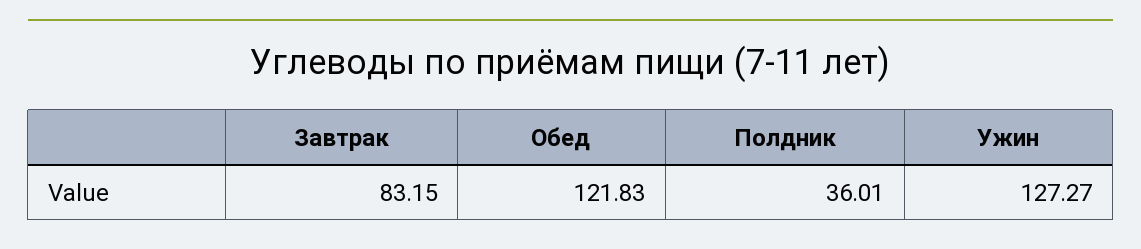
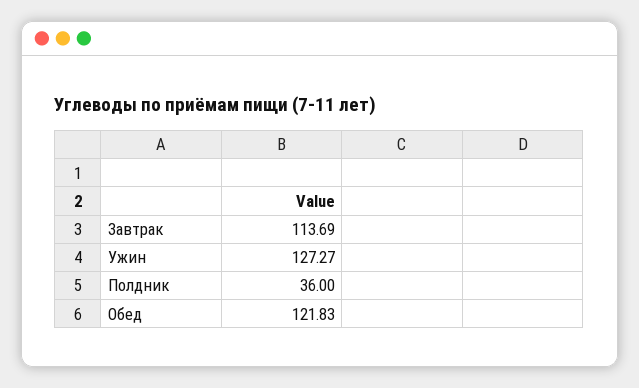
  {
-   "Завтрак": 83.15,
+   "Завтрак": 113.69,
    "Обед": 121.83,
-   "Полдник": 36.01,
+   "Полдник": 36,
    "Ужин": 127.27
  }

